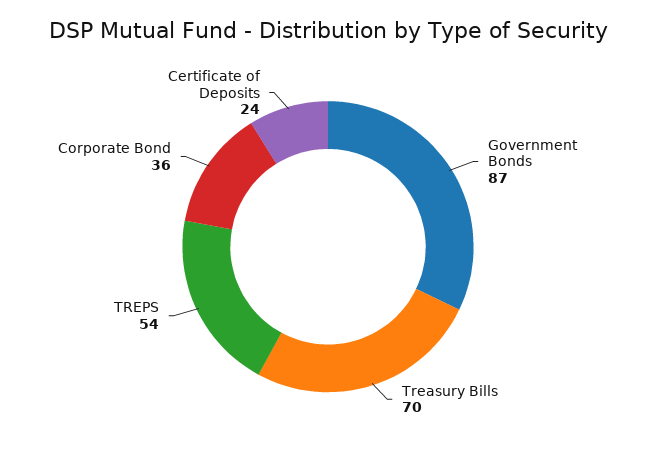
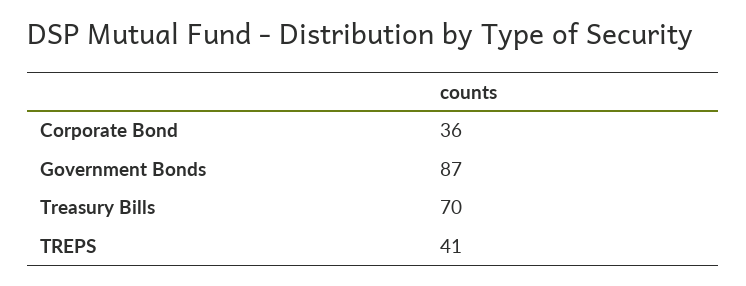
  {
    "Government Bonds": 87,
    "Treasury Bills": 70,
-   "TREPS": 54,
+   "TREPS": 41,
-   "Corporate Bond": 36,
+   "Corporate Bond": 36
-   "Certificate of Deposits": 24
  }

